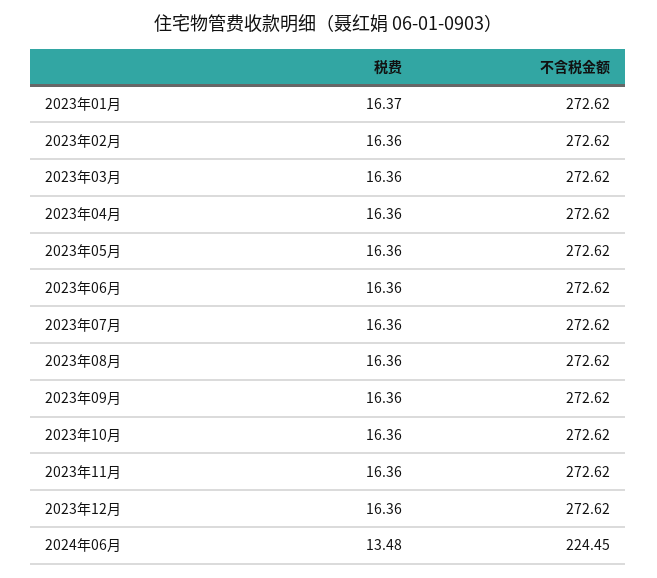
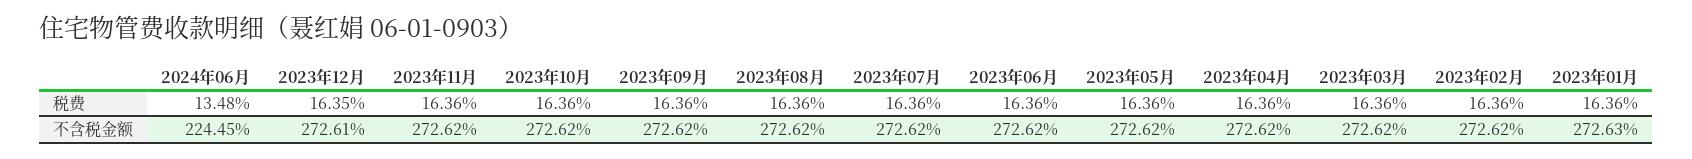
  {
    "税费": {
-     "2023年01月": 16.37,
+     "2023年01月": 16.36,
      "2023年02月": 16.36,
      "2023年03月": 16.36,
      "2023年04月": 16.36,
      "2023年05月": 16.36,
      "2023年06月": 16.36,
      "2023年07月": 16.36,
      "2023年08月": 16.36,
      "2023年09月": 16.36,
      "2023年10月": 16.36,
      "2023年11月": 16.36,
-     "2023年12月": 16.36,
+     "2023年12月": 16.35,
      "2024年06月": 13.48
    },
    "不含税金额": {
-     "2023年01月": 272.62,
+     "2023年01月": 272.63,
      "2023年02月": 272.62,
      "2023年03月": 272.62,
      "2023年04月": 272.62,
      "2023年05月": 272.62,
      "2023年06月": 272.62,
      "2023年07月": 272.62,
      "2023年08月": 272.62,
      "2023年09月": 272.62,
      "2023年10月": 272.62,
      "2023年11月": 272.62,
-     "2023年12月": 272.62,
+     "2023年12月": 272.61,
      "2024年06月": 224.45
    }
  }

